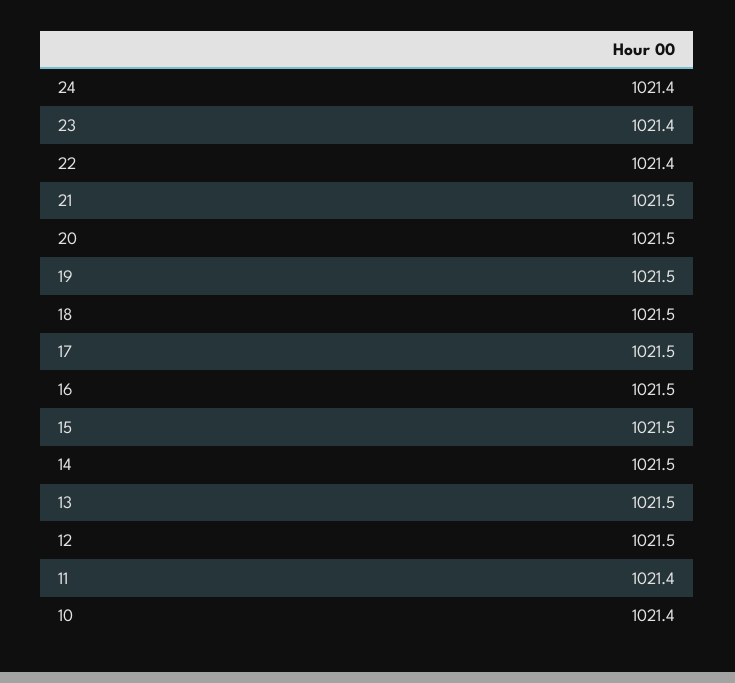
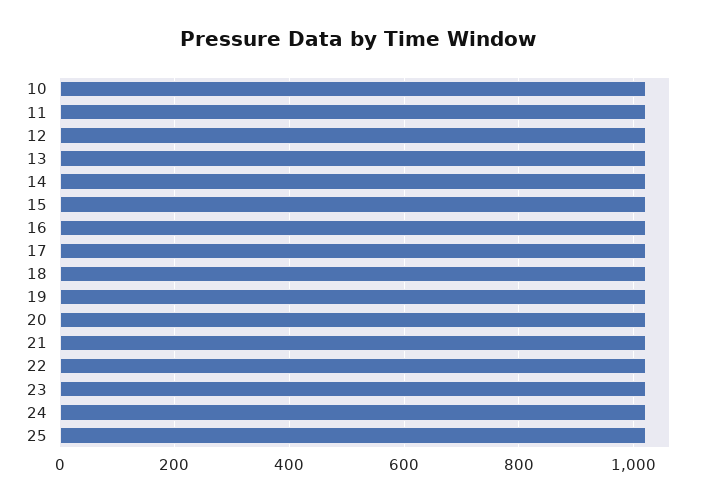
  {
    "24": 1021.4,
    "23": 1021.4,
    "22": 1021.4,
    "21": 1021.5,
    "20": 1021.5,
    "19": 1021.5,
    "18": 1021.5,
    "17": 1021.5,
    "16": 1021.5,
    "15": 1021.5,
    "14": 1021.5,
    "13": 1021.5,
    "12": 1021.5,
    "11": 1021.4,
-   "10": 1021.4
+   "10": 1021.4,
+   "25": 1020
  }

